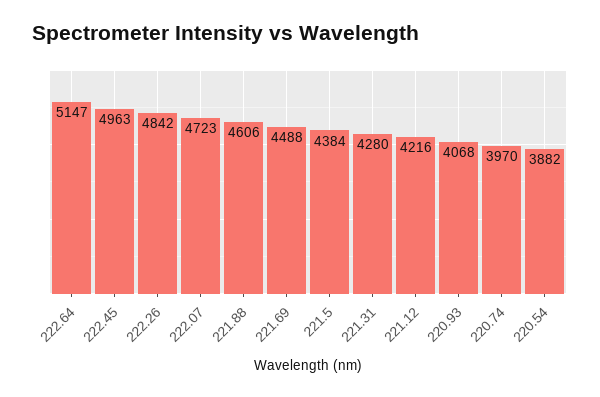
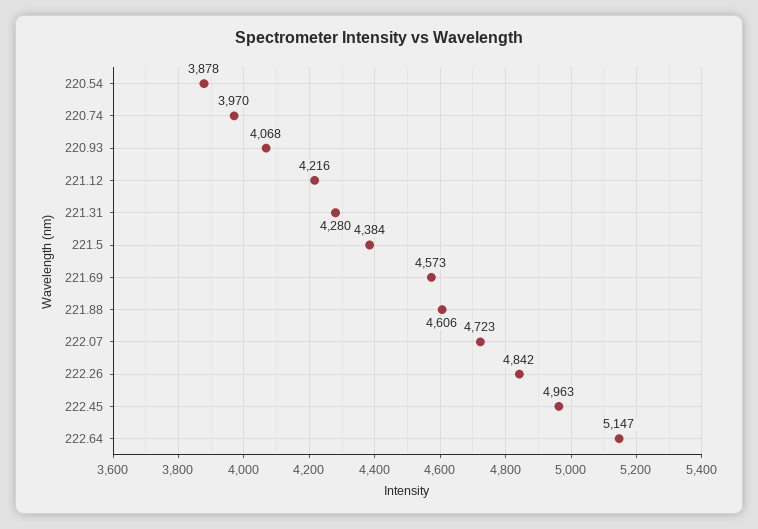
  {
    "222.64": 5147,
    "222.45": 4963,
    "222.26": 4842,
    "222.07": 4723,
    "221.88": 4606,
-   "221.69": 4488,
+   "221.69": 4573,
    "221.5": 4384,
    "221.31": 4280,
    "221.12": 4216,
    "220.93": 4068,
    "220.74": 3970,
-   "220.54": 3882
+   "220.54": 3878
  }

